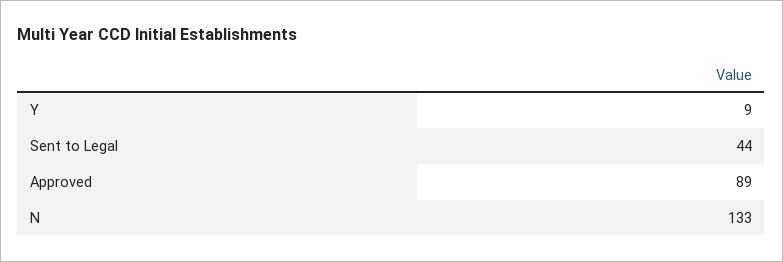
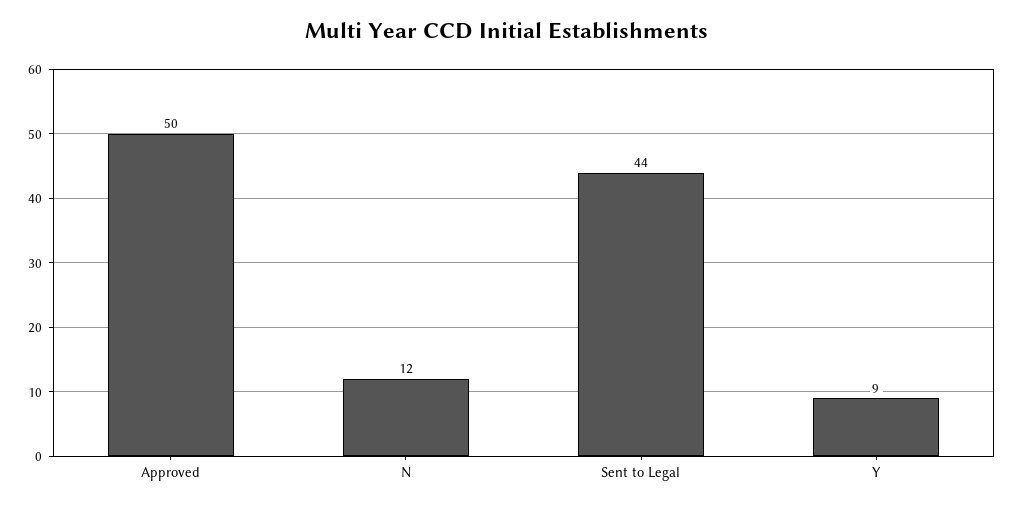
  {
    "Y": 9,
    "Sent to Legal": 44,
-   "Approved": 89,
+   "Approved": 50,
-   "N": 133
+   "N": 12
  }

